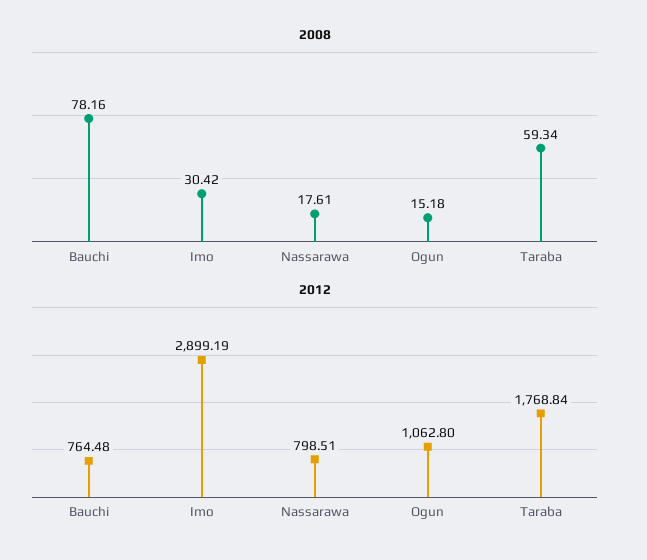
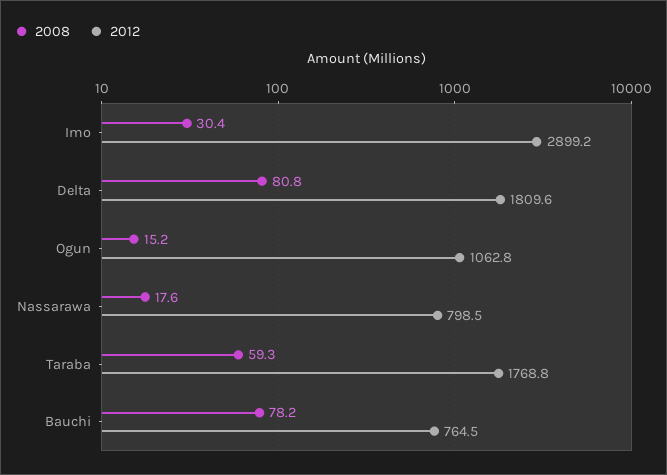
  {
    "2008": {
      "Bauchi": 78.16,
      "Imo": 30.42,
      "Nassarawa": 17.61,
      "Ogun": 15.18,
-     "Taraba": 59.34
+     "Taraba": 59.34,
+     "Delta": 80.8
    },
    "2012": {
      "Bauchi": 764.48,
      "Imo": 2899.19,
      "Nassarawa": 798.51,
      "Ogun": 1062.8,
-     "Taraba": 1768.84
+     "Taraba": 1768.84,
+     "Delta": 1809.6
    }
  }

